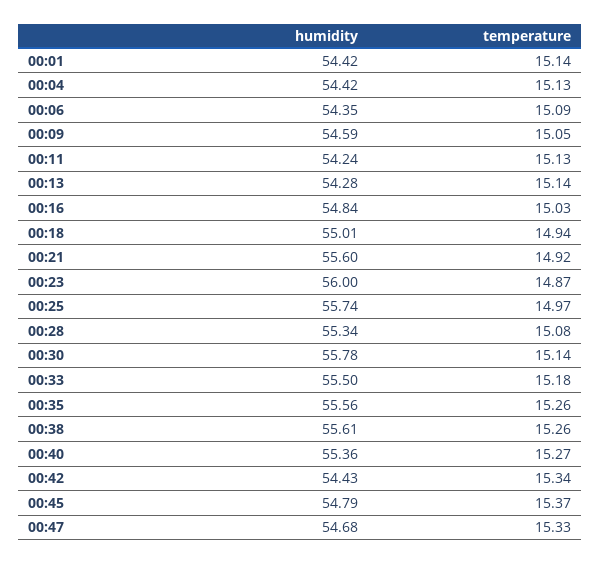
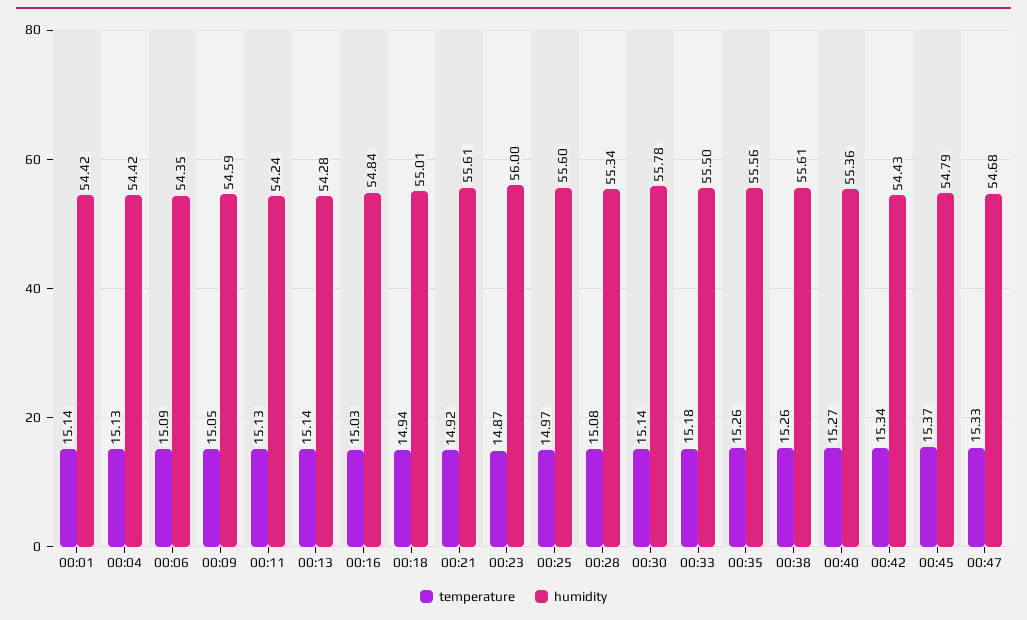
  {
    "humidity": {
      "00:01": 54.42,
      "00:04": 54.42,
      "00:06": 54.35,
      "00:09": 54.59,
      "00:11": 54.24,
      "00:13": 54.28,
      "00:16": 54.84,
      "00:18": 55.01,
-     "00:21": 55.6,
+     "00:21": 55.61,
      "00:23": 56,
-     "00:25": 55.74,
+     "00:25": 55.6,
      "00:28": 55.34,
      "00:30": 55.78,
      "00:33": 55.5,
      "00:35": 55.56,
      "00:38": 55.61,
      "00:40": 55.36,
      "00:42": 54.43,
      "00:45": 54.79,
      "00:47": 54.68
    },
    "temperature": {
      "00:01": 15.14,
      "00:04": 15.13,
      "00:06": 15.09,
      "00:09": 15.05,
      "00:11": 15.13,
      "00:13": 15.14,
      "00:16": 15.03,
      "00:18": 14.94,
      "00:21": 14.92,
      "00:23": 14.87,
      "00:25": 14.97,
      "00:28": 15.08,
      "00:30": 15.14,
      "00:33": 15.18,
      "00:35": 15.26,
      "00:38": 15.26,
      "00:40": 15.27,
      "00:42": 15.34,
      "00:45": 15.37,
      "00:47": 15.33
    }
  }

